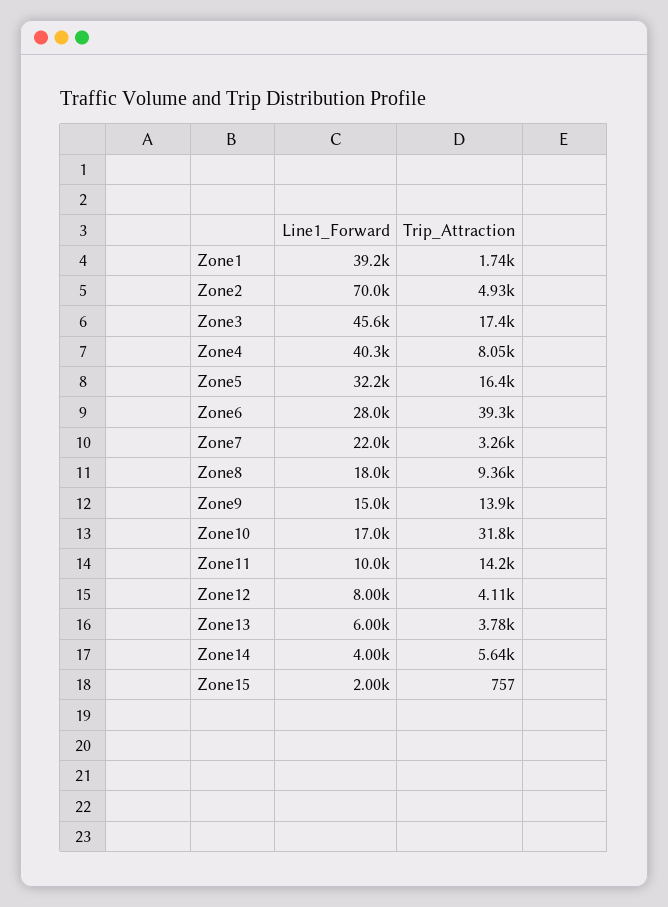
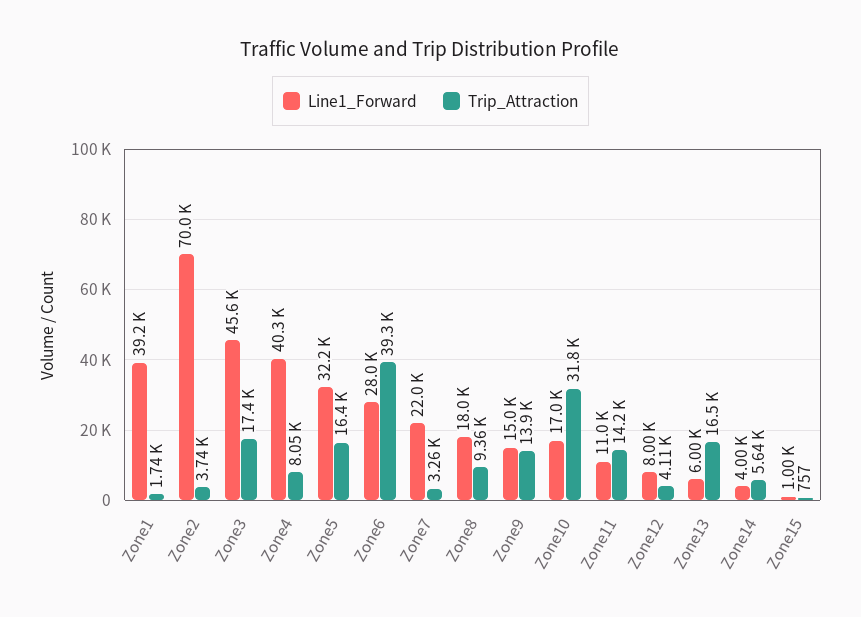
  {
    "Line1_Forward": {
      "Zone1": 39200,
      "Zone2": 70000,
      "Zone3": 45600,
      "Zone4": 40300,
      "Zone5": 32200,
      "Zone6": 28000,
      "Zone7": 22000,
      "Zone8": 18000,
      "Zone9": 15000,
      "Zone10": 17000,
-     "Zone11": 10000,
+     "Zone11": 11000,
      "Zone12": 8000,
      "Zone13": 6000,
      "Zone14": 4000,
-     "Zone15": 2000
+     "Zone15": 1000
    },
    "Trip_Attraction": {
      "Zone1": 1740,
-     "Zone2": 4930,
+     "Zone2": 3740,
      "Zone3": 17400,
      "Zone4": 8050,
      "Zone5": 16400,
      "Zone6": 39300,
      "Zone7": 3260,
      "Zone8": 9360,
      "Zone9": 13900,
      "Zone10": 31800,
      "Zone11": 14200,
      "Zone12": 4110,
-     "Zone13": 3780,
+     "Zone13": 16500,
      "Zone14": 5640,
      "Zone15": 757
    }
  }

